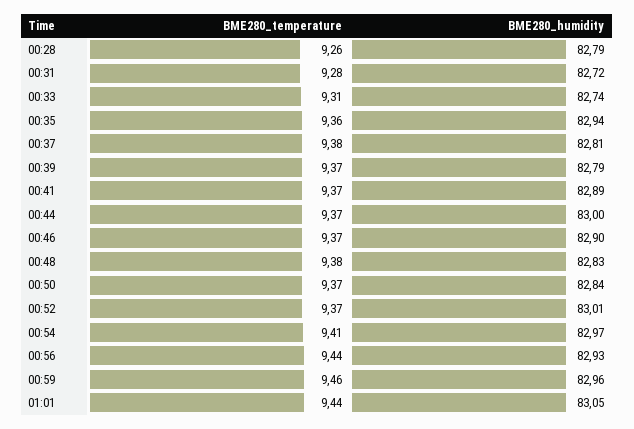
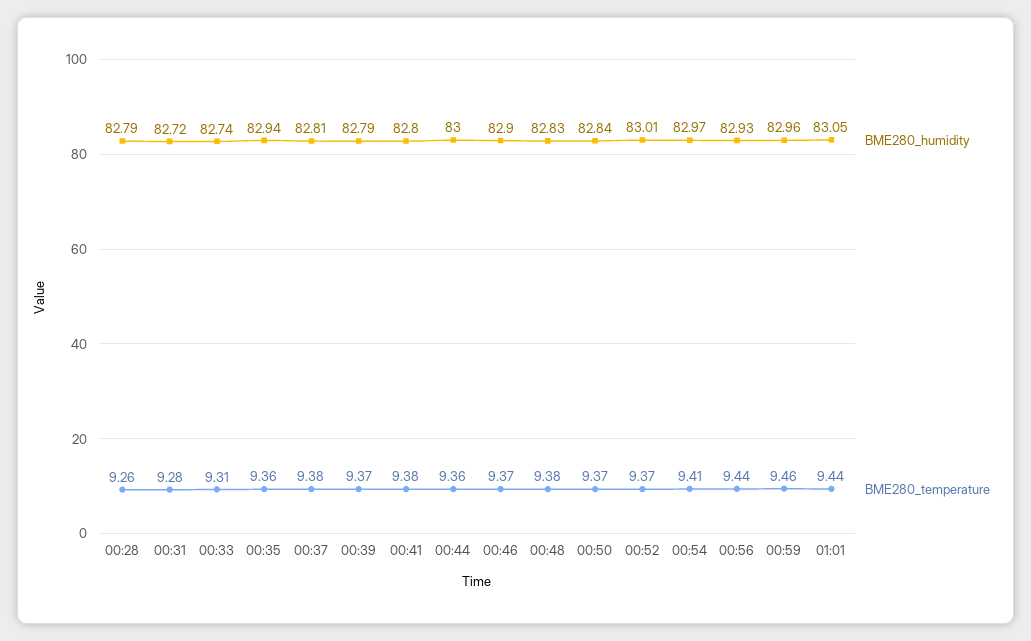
  {
    "BME280_temperature": {
      "00:28": 9.26,
      "00:31": 9.28,
      "00:33": 9.31,
      "00:35": 9.36,
      "00:37": 9.38,
      "00:39": 9.37,
-     "00:41": 9.37,
+     "00:41": 9.38,
-     "00:44": 9.37,
+     "00:44": 9.36,
      "00:46": 9.37,
      "00:48": 9.38,
      "00:50": 9.37,
      "00:52": 9.37,
      "00:54": 9.41,
      "00:56": 9.44,
      "00:59": 9.46,
      "01:01": 9.44
    },
    "BME280_humidity": {
      "00:28": 82.79,
      "00:31": 82.72,
      "00:33": 82.74,
      "00:35": 82.94,
      "00:37": 82.81,
      "00:39": 82.79,
-     "00:41": 82.89,
+     "00:41": 82.8,
      "00:44": 83,
      "00:46": 82.9,
      "00:48": 82.83,
      "00:50": 82.84,
      "00:52": 83.01,
      "00:54": 82.97,
      "00:56": 82.93,
      "00:59": 82.96,
      "01:01": 83.05
    }
  }

